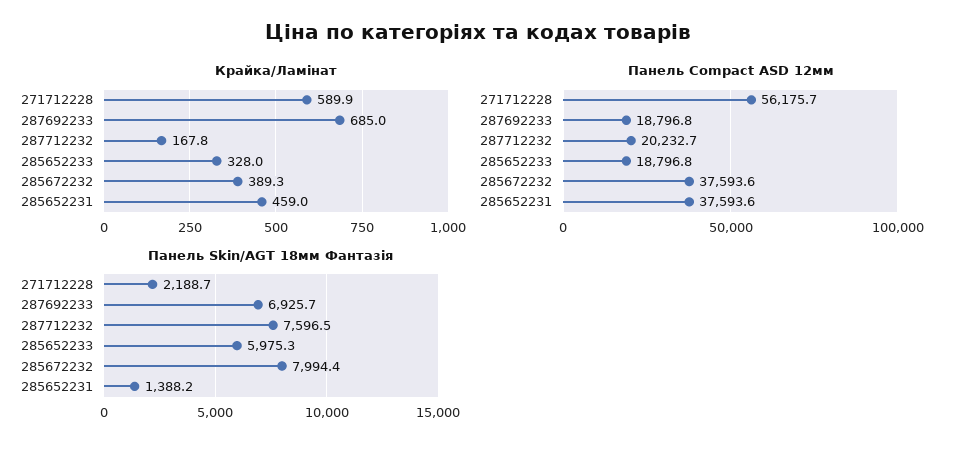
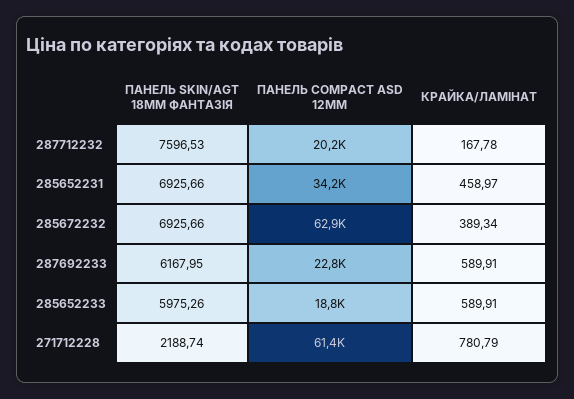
  {
    "Крайка/Ламінат": {
-     "271712228": 589.9,
+     "271712228": 780.79,
-     "287692233": 685,
+     "287692233": 589.91,
      "287712232": 167.78,
-     "285652233": 328,
+     "285652233": 589.91,
      "285672232": 389.34,
      "285652231": 458.97
    },
    "Панель Compact ASD 12мм": {
-     "271712228": 56175.7,
+     "271712228": 61400,
-     "287692233": 18796.8,
+     "287692233": 22800,
      "287712232": 20232.7,
      "285652233": 18796.8,
-     "285672232": 37593.6,
+     "285672232": 62900,
-     "285652231": 37593.6
+     "285652231": 34200
    },
    "Панель Skin/AGT 18мм Фантазія": {
      "271712228": 2188.74,
-     "287692233": 6925.7,
+     "287692233": 6167.95,
      "287712232": 7596.53,
      "285652233": 5975.26,
-     "285672232": 7994.4,
+     "285672232": 6925.66,
-     "285652231": 1388.2
+     "285652231": 6925.66
    }
  }

